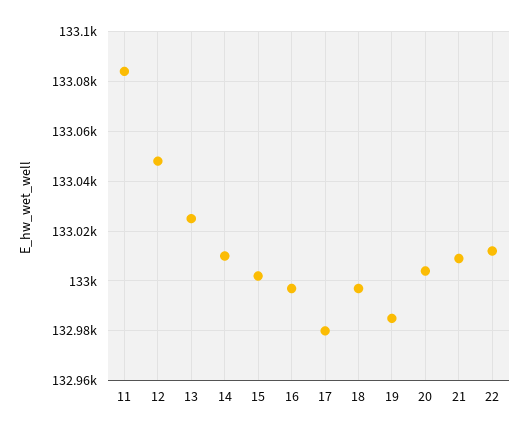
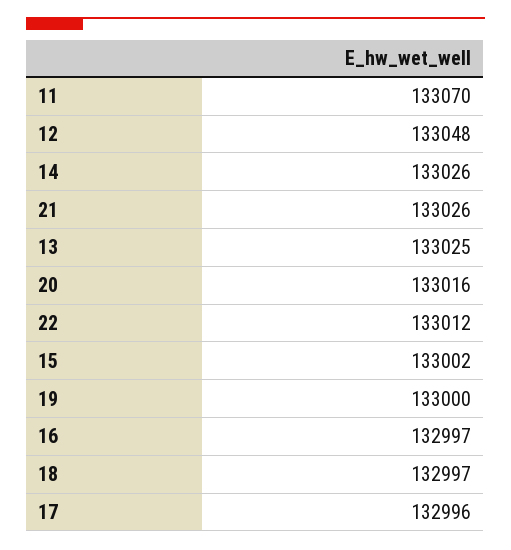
  {
-   "11": 133085,
+   "11": 133070,
    "12": 133048,
    "13": 133025,
-   "14": 133010,
+   "14": 133026,
    "15": 133002,
    "16": 132997,
-   "17": 132980,
+   "17": 132996,
    "18": 132997,
-   "19": 132985,
+   "19": 133000,
-   "20": 133005,
+   "20": 133016,
-   "21": 133010,
+   "21": 133026,
    "22": 133012
  }

